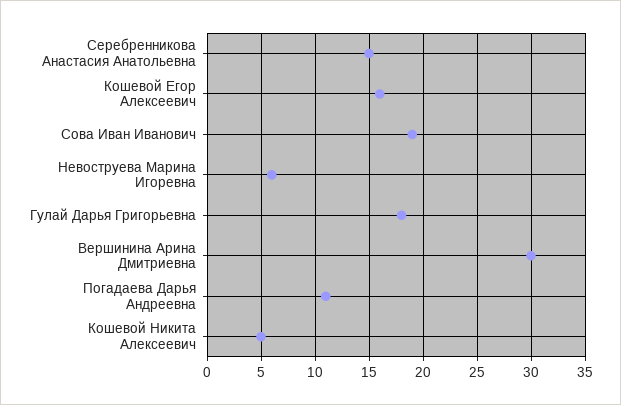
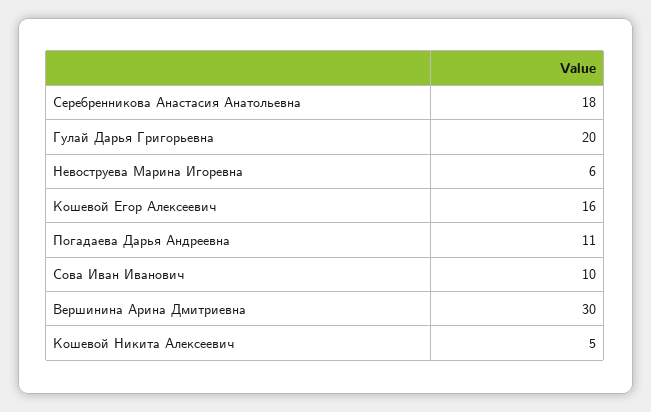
  {
-   "Серебренникова Анастасия Анатольевна": 15,
+   "Серебренникова Анастасия Анатольевна": 18,
    "Кошевой Егор Алексеевич": 16,
-   "Сова Иван Иванович": 19,
+   "Сова Иван Иванович": 10,
    "Невоструева Марина Игоревна": 6,
-   "Гулай Дарья Григорьевна": 18,
+   "Гулай Дарья Григорьевна": 20,
    "Вершинина Арина Дмитриевна": 30,
    "Погадаева Дарья Андреевна": 11,
    "Кошевой Никита Алексеевич": 5
  }

